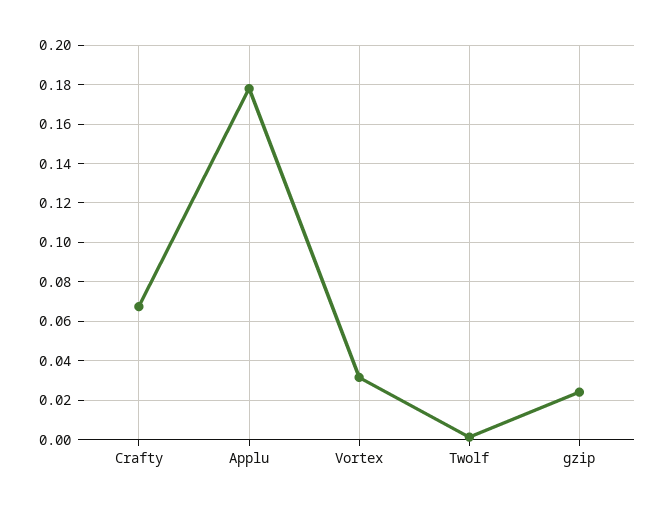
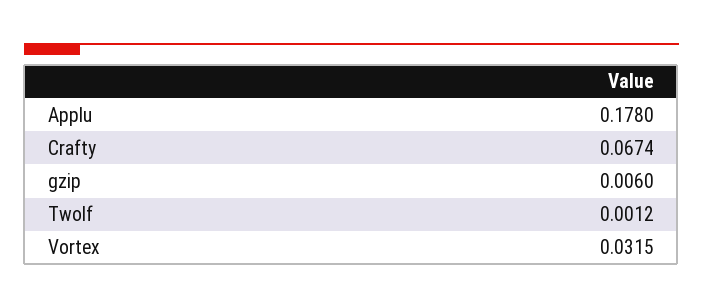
  {
    "Crafty": 0.0674,
    "Applu": 0.178,
    "Vortex": 0.0315,
    "Twolf": 0.0012,
-   "gzip": 0.025
+   "gzip": 0.006
  }

